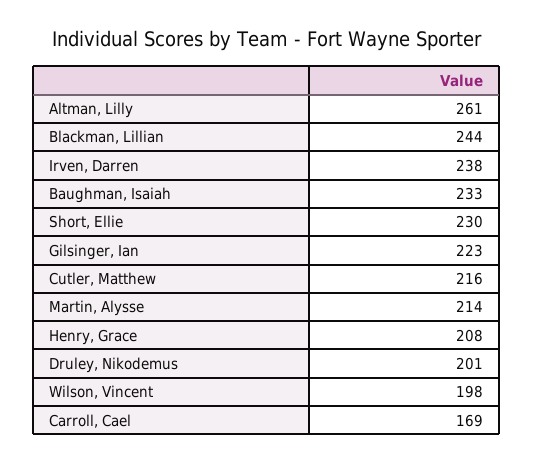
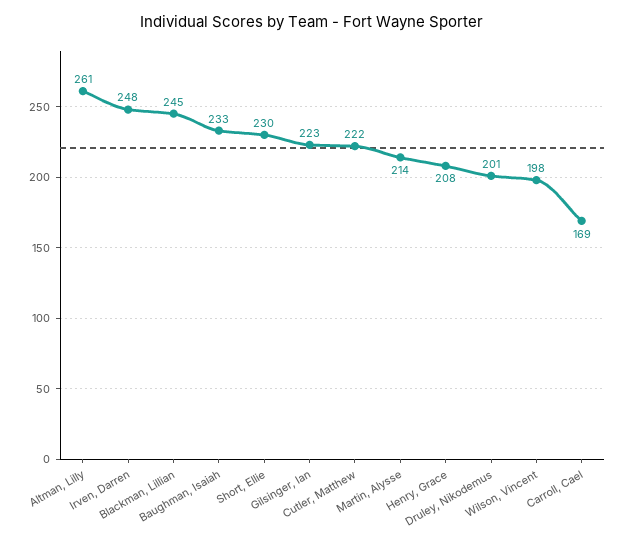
  {
    "Altman, Lilly": 261,
-   "Blackman, Lillian": 244,
+   "Blackman, Lillian": 245,
-   "Irven, Darren": 238,
+   "Irven, Darren": 248,
    "Baughman, Isaiah": 233,
    "Short, Ellie": 230,
    "Gilsinger, Ian": 223,
-   "Cutler, Matthew": 216,
+   "Cutler, Matthew": 222,
    "Martin, Alysse": 214,
    "Henry, Grace": 208,
    "Druley, Nikodemus": 201,
    "Wilson, Vincent": 198,
    "Carroll, Cael": 169
  }

